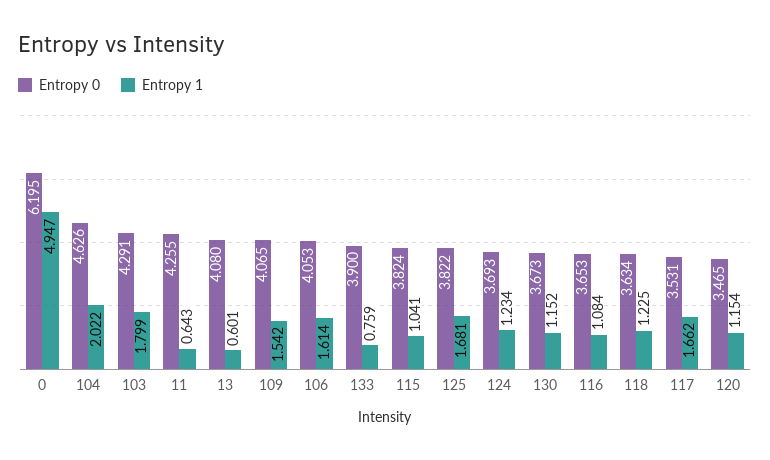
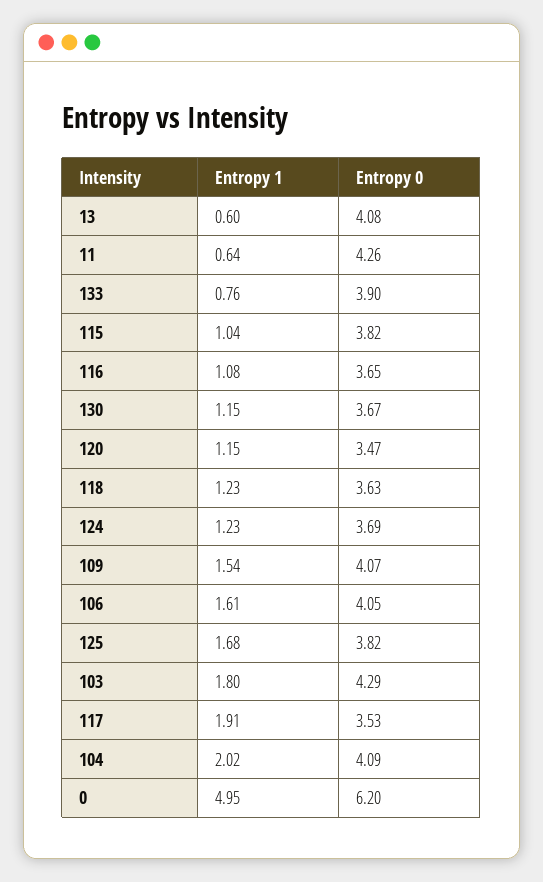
  {
    "Entropy 0": {
      "0": 6.195,
-     "104": 4.626,
+     "104": 4.09,
      "103": 4.291,
      "11": 4.255,
      "13": 4.08,
      "109": 4.065,
      "106": 4.053,
      "133": 3.9,
      "115": 3.824,
      "125": 3.822,
      "124": 3.693,
      "130": 3.673,
      "116": 3.653,
      "118": 3.634,
      "117": 3.531,
      "120": 3.465
    },
    "Entropy 1": {
      "0": 4.947,
      "104": 2.022,
      "103": 1.799,
      "11": 0.643,
      "13": 0.601,
      "109": 1.542,
      "106": 1.614,
      "133": 0.759,
      "115": 1.041,
      "125": 1.681,
      "124": 1.234,
      "130": 1.152,
      "116": 1.084,
      "118": 1.225,
-     "117": 1.662,
+     "117": 1.91,
      "120": 1.154
    }
  }

